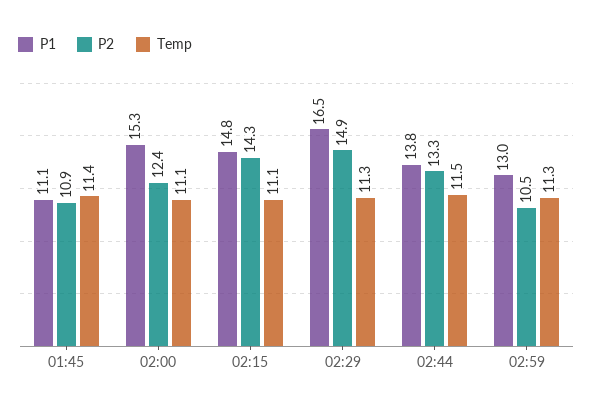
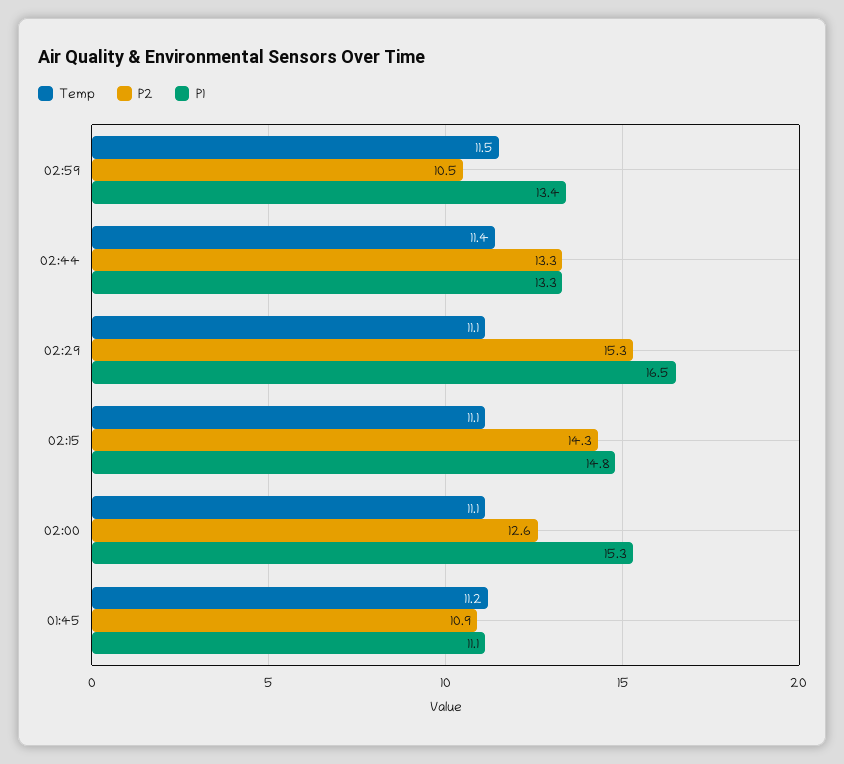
  {
    "P1": {
      "01:45": 11.1,
      "02:00": 15.3,
      "02:15": 14.8,
      "02:29": 16.5,
-     "02:44": 13.8,
+     "02:44": 13.3,
-     "02:59": 13
+     "02:59": 13.4
    },
    "P2": {
      "01:45": 10.9,
-     "02:00": 12.4,
+     "02:00": 12.6,
      "02:15": 14.3,
-     "02:29": 14.9,
+     "02:29": 15.3,
      "02:44": 13.3,
      "02:59": 10.5
    },
    "Temp": {
-     "01:45": 11.4,
+     "01:45": 11.2,
      "02:00": 11.1,
      "02:15": 11.1,
-     "02:29": 11.3,
+     "02:29": 11.1,
-     "02:44": 11.5,
+     "02:44": 11.4,
-     "02:59": 11.3
+     "02:59": 11.5
    }
  }

